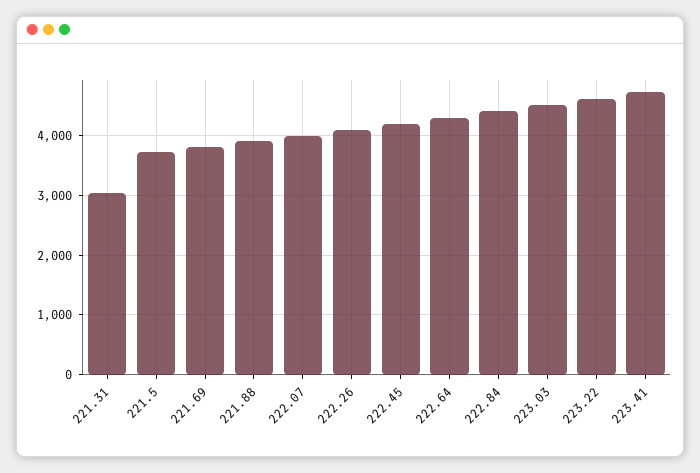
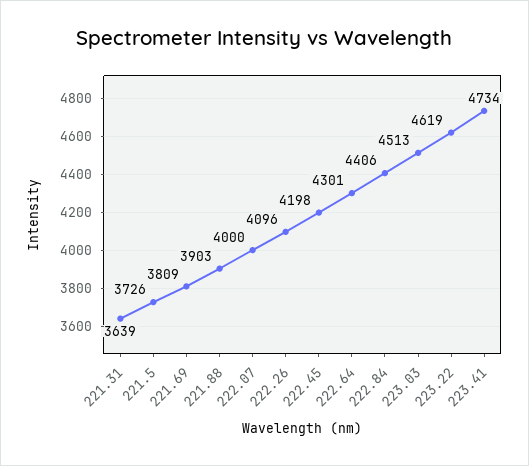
  {
-   "221.31": 3000,
+   "221.31": 3639,
    "221.5": 3726,
    "221.69": 3809,
    "221.88": 3903,
    "222.07": 4000,
    "222.26": 4096,
    "222.45": 4198,
    "222.64": 4301,
    "222.84": 4406,
    "223.03": 4513,
    "223.22": 4619,
    "223.41": 4734
  }

